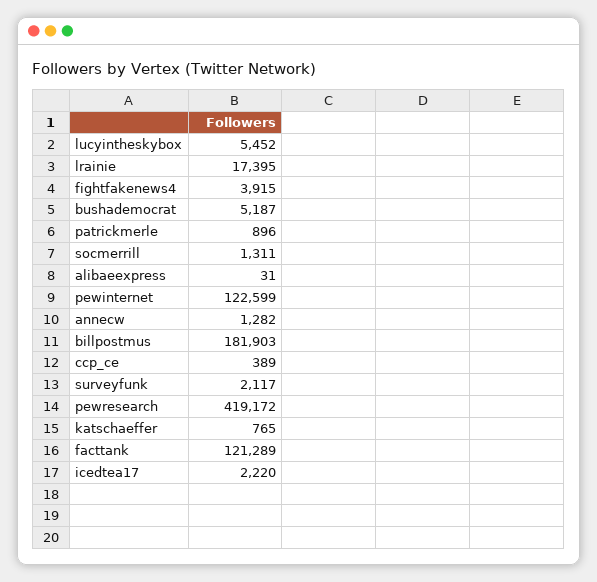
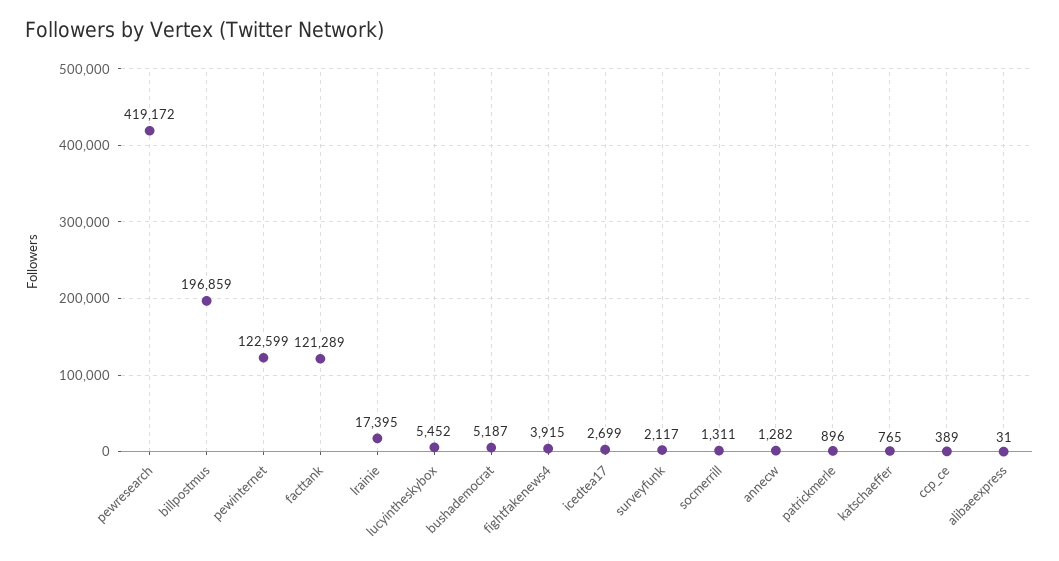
  {
    "lucyintheskybox": 5452,
    "lrainie": 17395,
    "fightfakenews4": 3915,
    "bushademocrat": 5187,
    "patrickmerle": 896,
    "socmerrill": 1311,
    "alibaeexpress": 31,
    "pewinternet": 122599,
    "annecw": 1282,
-   "billpostmus": 181903,
+   "billpostmus": 196859,
    "ccp_ce": 389,
    "surveyfunk": 2117,
    "pewresearch": 419172,
    "katschaeffer": 765,
    "facttank": 121289,
-   "icedtea17": 2220
+   "icedtea17": 2699
  }

